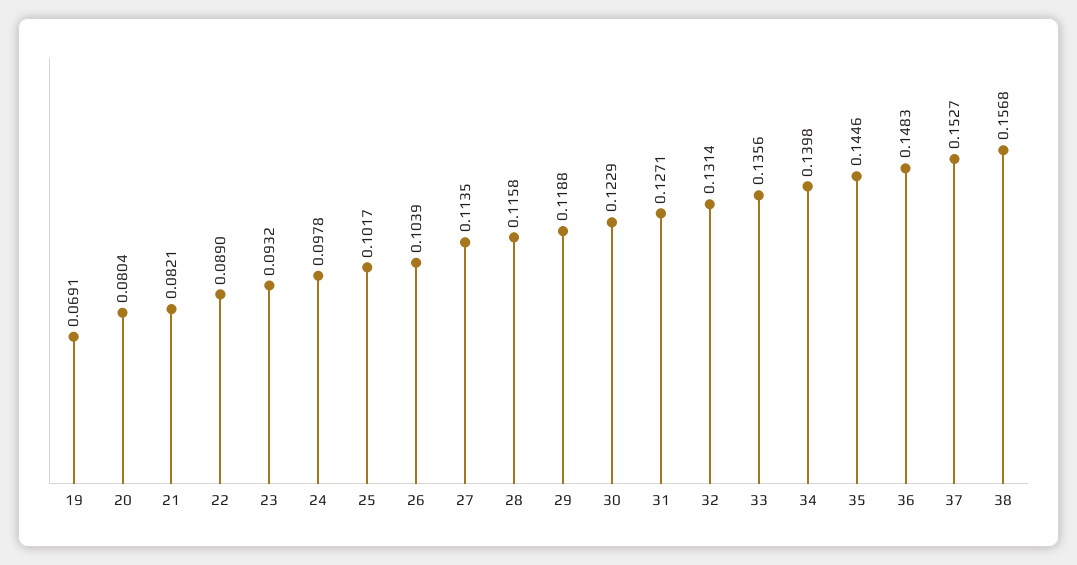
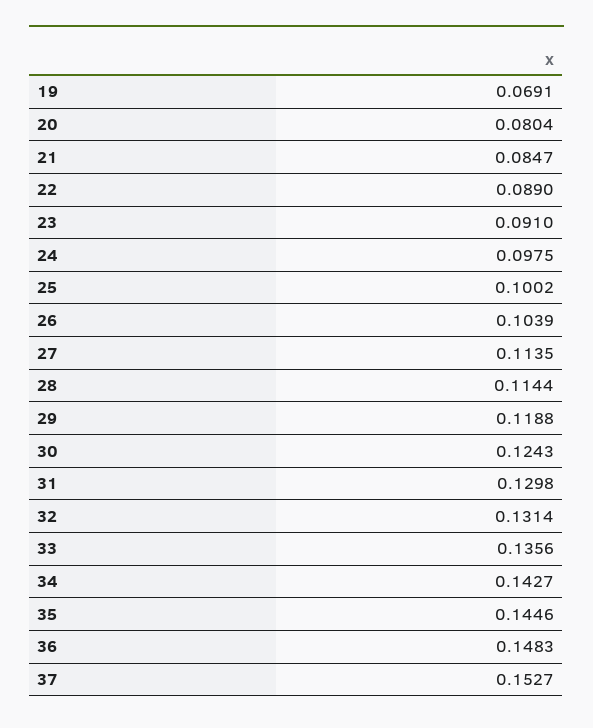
  {
    "19": 0.0691,
    "20": 0.0804,
-   "21": 0.0821,
+   "21": 0.0847,
    "22": 0.089,
-   "23": 0.0932,
+   "23": 0.091,
-   "24": 0.0978,
+   "24": 0.0975,
-   "25": 0.1017,
+   "25": 0.1002,
    "26": 0.1039,
    "27": 0.1135,
-   "28": 0.1158,
+   "28": 0.1144,
    "29": 0.1188,
-   "30": 0.1229,
+   "30": 0.1243,
-   "31": 0.1271,
+   "31": 0.1298,
    "32": 0.1314,
    "33": 0.1356,
-   "34": 0.1398,
+   "34": 0.1427,
    "35": 0.1446,
    "36": 0.1483,
-   "37": 0.1527,
+   "37": 0.1527
-   "38": 0.1568
  }

